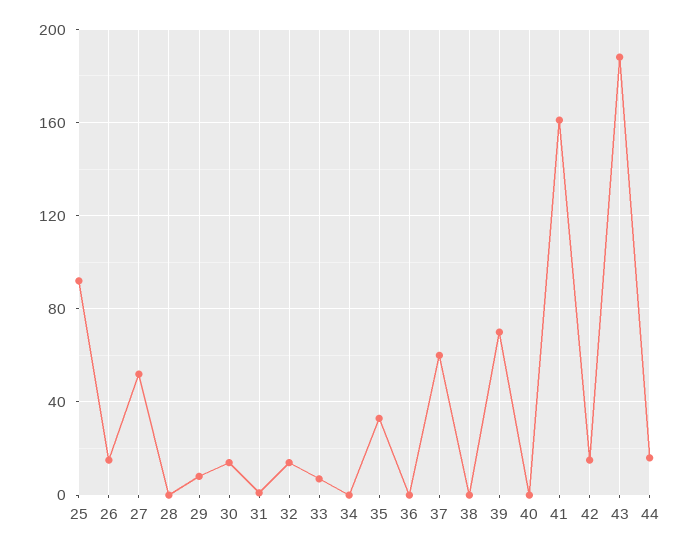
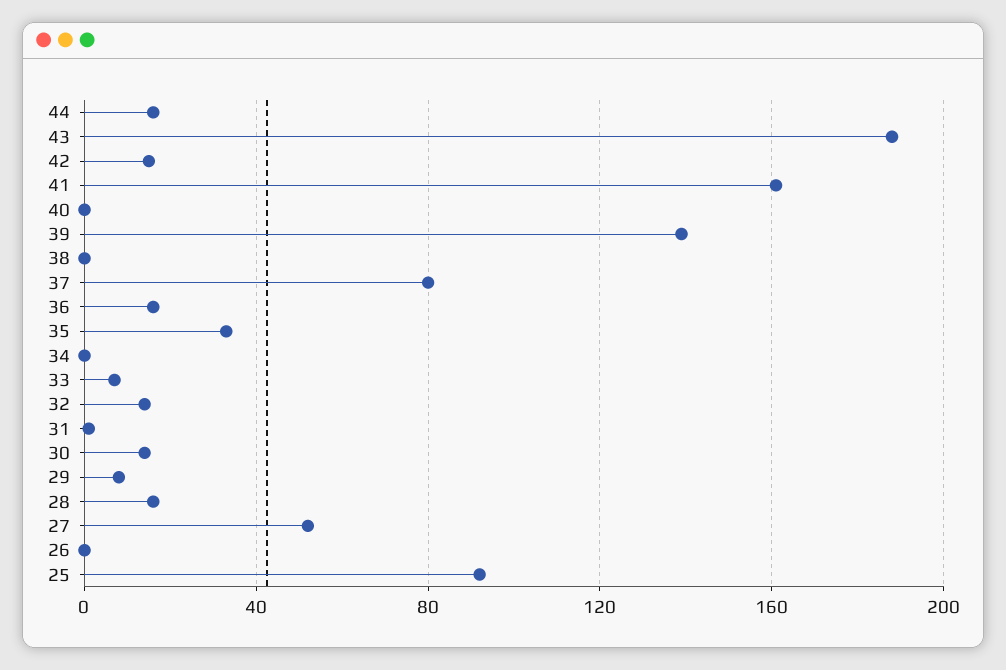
  {
    "25": 90,
-   "26": 15,
+   "26": 0,
    "27": 50,
-   "28": 0,
+   "28": 15,
    "29": 10,
    "30": 15,
    "31": 0,
    "32": 15,
    "33": 5,
    "34": 0,
    "35": 35,
-   "36": 0,
+   "36": 15,
-   "37": 60,
+   "37": 80,
    "38": 0,
-   "39": 70,
+   "39": 140,
    "40": 0,
    "41": 160,
    "42": 15,
    "43": 190,
    "44": 15
  }

